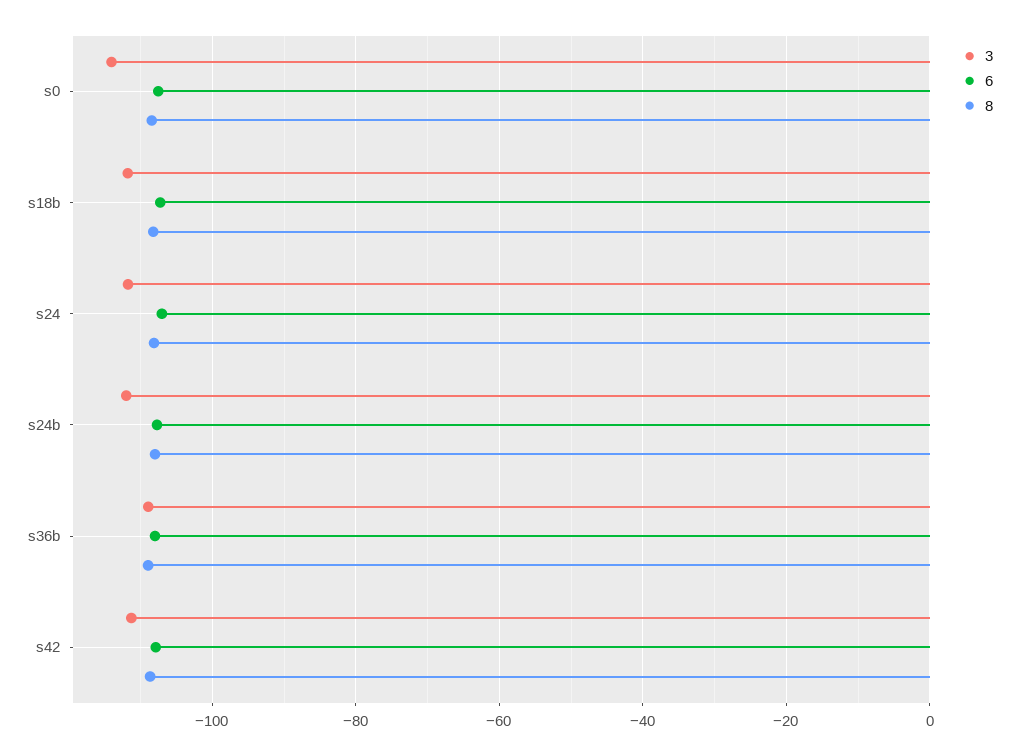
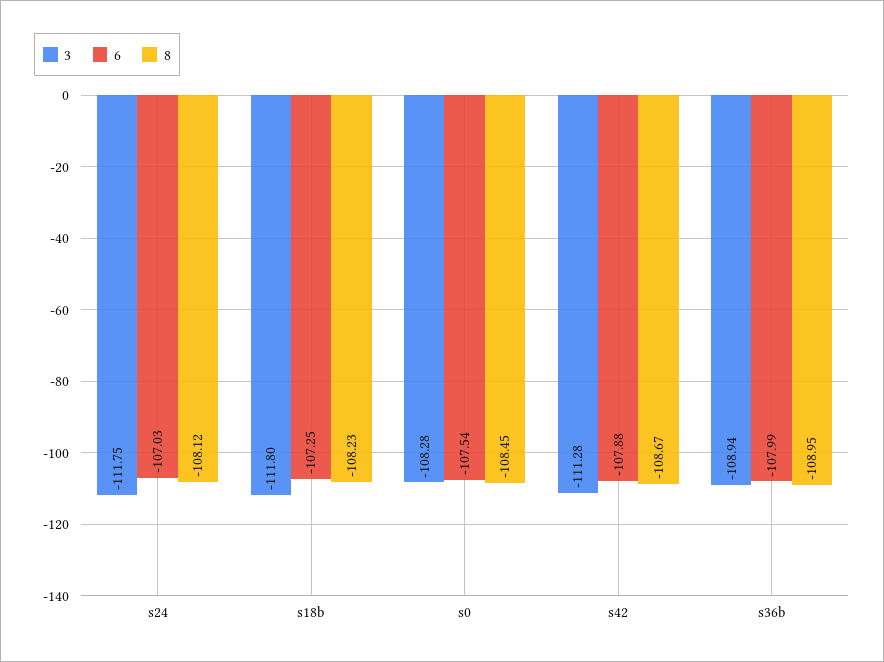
  {
    "3": {
-     "s0": -114,
+     "s0": -108.28,
      "s18b": -111.8,
      "s24": -111.75,
-     "s24b": -112,
      "s36b": -108.94,
      "s42": -111.28
    },
    "6": {
      "s0": -107.54,
      "s18b": -107.25,
      "s24": -107.03,
-     "s24b": -108,
      "s36b": -107.99,
      "s42": -107.88
    },
    "8": {
      "s0": -108.45,
      "s18b": -108.23,
      "s24": -108.12,
-     "s24b": -108,
      "s36b": -108.95,
      "s42": -108.67
    }
  }

